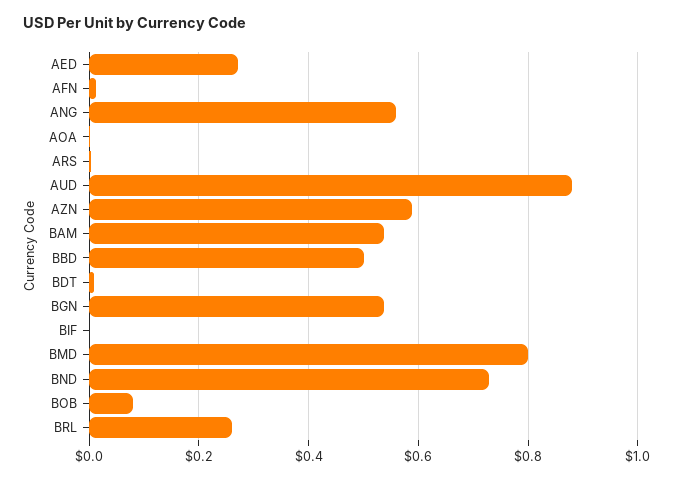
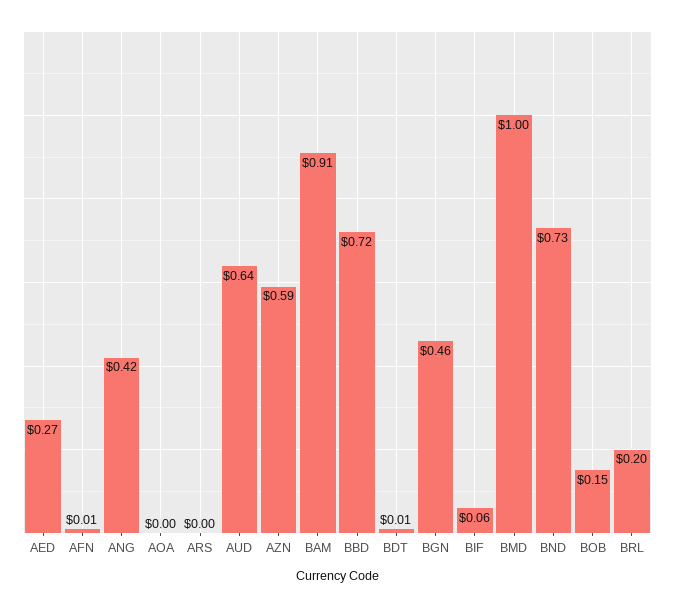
  {
    "AED": 0.27,
    "AFN": 0.01,
-   "ANG": 0.56,
+   "ANG": 0.42,
    "AOA": 0,
    "ARS": 0,
-   "AUD": 0.88,
+   "AUD": 0.64,
    "AZN": 0.59,
-   "BAM": 0.54,
+   "BAM": 0.91,
-   "BBD": 0.5,
+   "BBD": 0.72,
    "BDT": 0.01,
-   "BGN": 0.54,
+   "BGN": 0.46,
-   "BIF": 0,
+   "BIF": 0.06,
-   "BMD": 0.8,
+   "BMD": 1,
    "BND": 0.73,
-   "BOB": 0.08,
+   "BOB": 0.15,
-   "BRL": 0.26
+   "BRL": 0.2
  }

